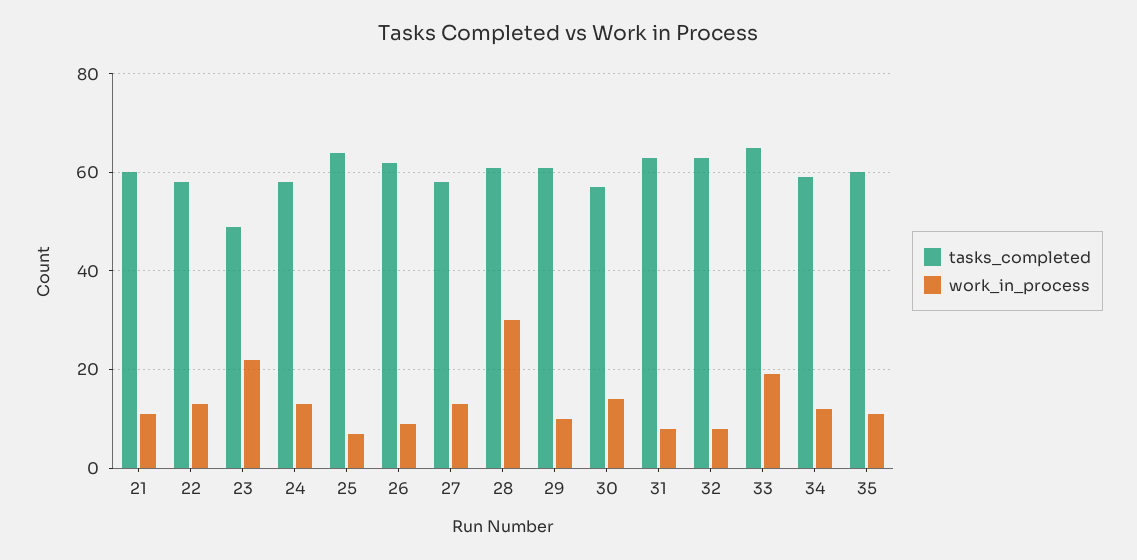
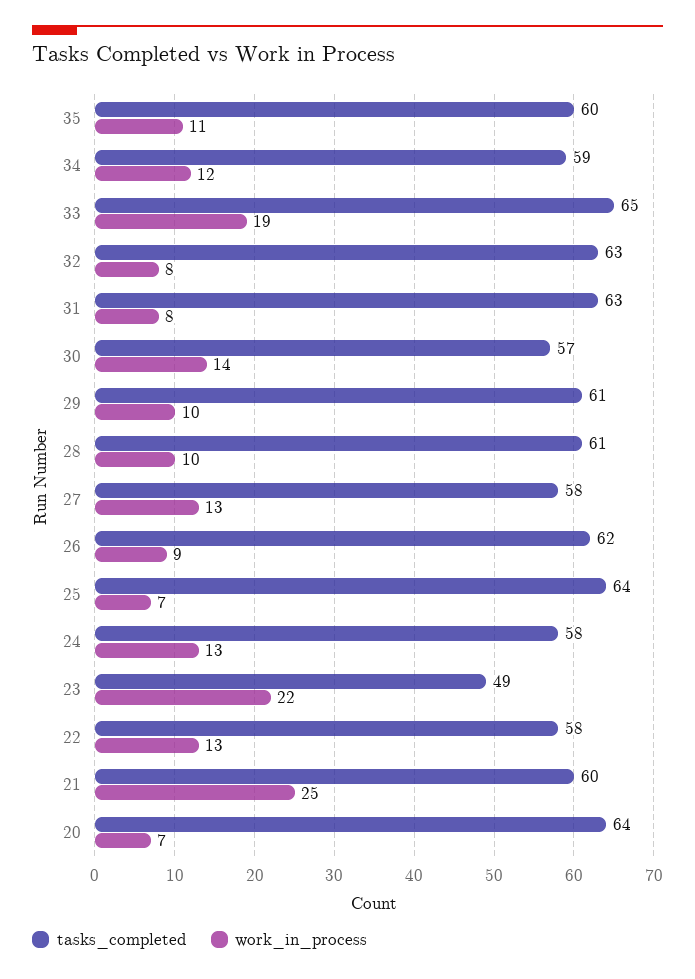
  {
    "tasks_completed": {
      "21": 60,
      "22": 58,
      "23": 49,
      "24": 58,
      "25": 64,
      "26": 62,
      "27": 58,
      "28": 61,
      "29": 61,
      "30": 57,
      "31": 63,
      "32": 63,
      "33": 65,
      "34": 59,
-     "35": 60
+     "35": 60,
+     "20": 64
    },
    "work_in_process": {
-     "21": 10,
+     "21": 25,
      "22": 13,
      "23": 22,
      "24": 13,
      "25": 7,
      "26": 9,
      "27": 13,
-     "28": 30,
+     "28": 10,
      "29": 10,
      "30": 14,
      "31": 8,
      "32": 8,
      "33": 19,
      "34": 12,
-     "35": 11
+     "35": 11,
+     "20": 7
    }
  }

